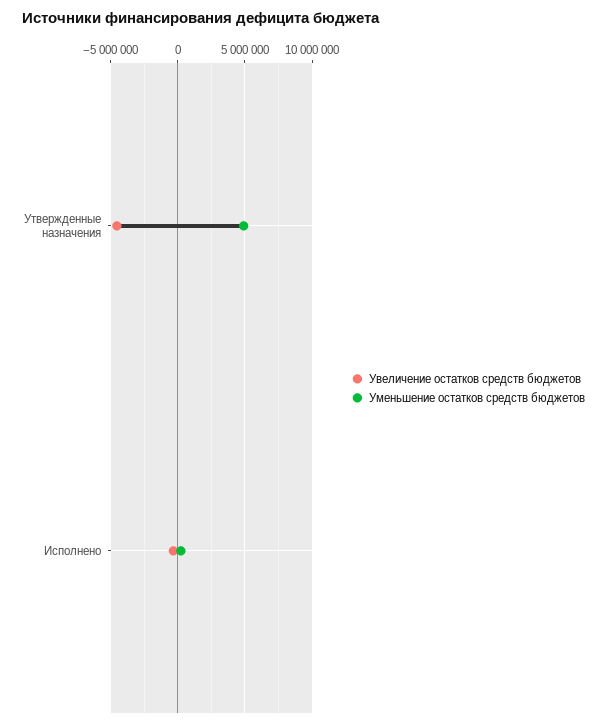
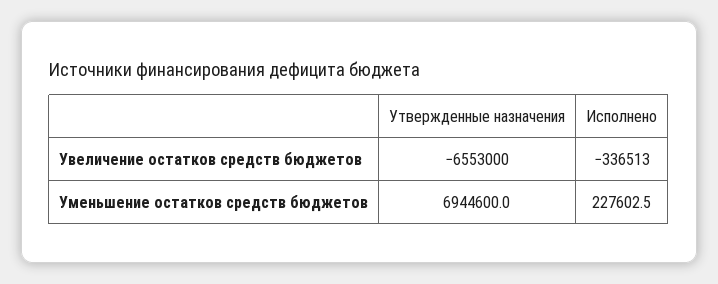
  {
    "Увеличение остатков средств бюджетов": {
-     "Утвержденные назначения": -4500000,
+     "Утвержденные назначения": -6553000,
      "Исполнено": -336513
    },
    "Уменьшение остатков средств бюджетов": {
-     "Утвержденные назначения": 5000000,
+     "Утвержденные назначения": 6944600,
      "Исполнено": 227602.5
    }
  }

